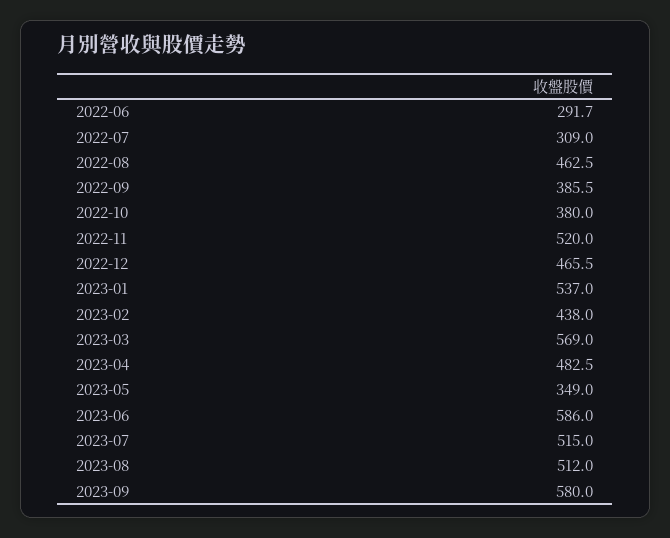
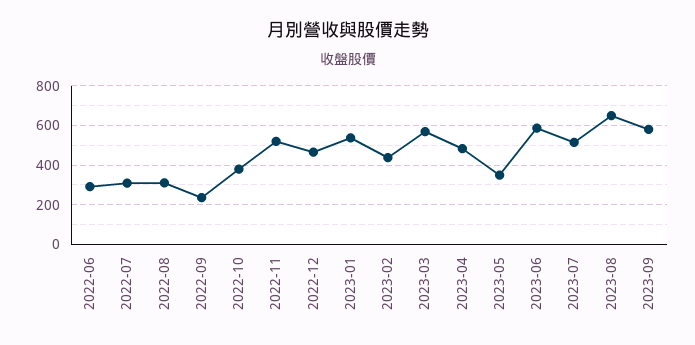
  {
    "2022-06": 291.7,
    "2022-07": 309,
-   "2022-08": 462.5,
+   "2022-08": 300,
-   "2022-09": 385.5,
+   "2022-09": 250,
    "2022-10": 380,
    "2022-11": 520,
    "2022-12": 465.5,
    "2023-01": 537,
    "2023-02": 438,
    "2023-03": 569,
    "2023-04": 482.5,
    "2023-05": 349,
    "2023-06": 586,
    "2023-07": 515,
-   "2023-08": 512,
+   "2023-08": 650,
    "2023-09": 580
  }

